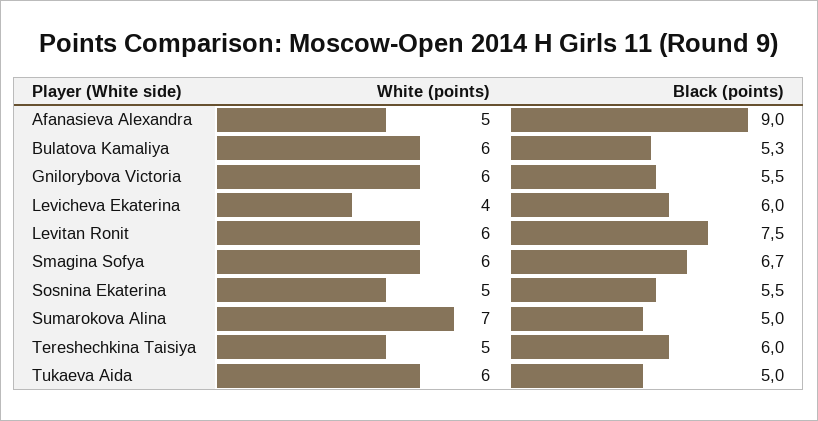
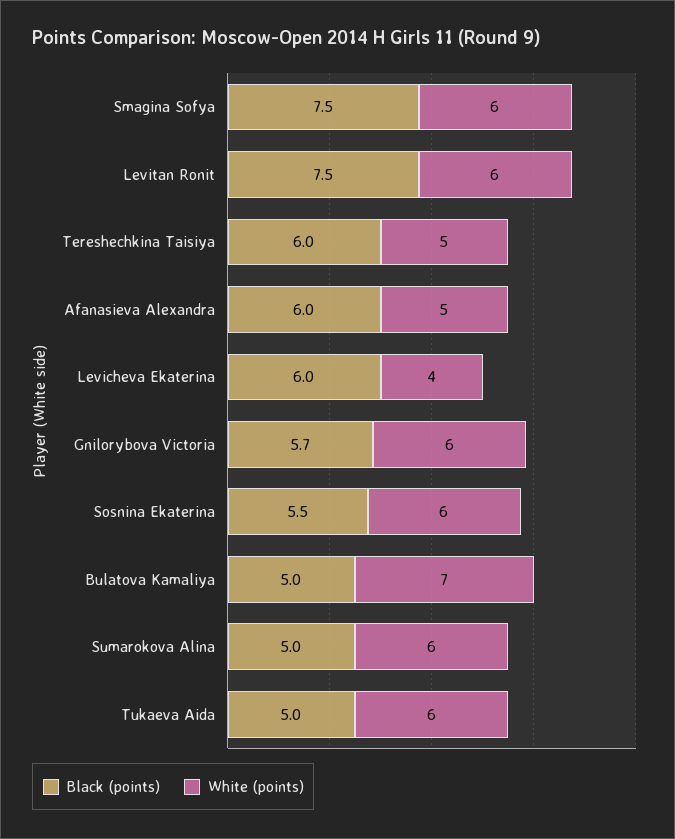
  {
    "White (points)": {
      "Afanasieva Alexandra": 5,
-     "Bulatova Kamaliya": 6,
+     "Bulatova Kamaliya": 7,
      "Gnilorybova Victoria": 6,
      "Levicheva Ekaterina": 4,
      "Levitan Ronit": 6,
      "Smagina Sofya": 6,
-     "Sosnina Ekaterina": 5,
+     "Sosnina Ekaterina": 6,
-     "Sumarokova Alina": 7,
+     "Sumarokova Alina": 6,
      "Tereshechkina Taisiya": 5,
      "Tukaeva Aida": 6
    },
    "Black (points)": {
-     "Afanasieva Alexandra": 9,
+     "Afanasieva Alexandra": 6,
-     "Bulatova Kamaliya": 5.3,
+     "Bulatova Kamaliya": 5,
-     "Gnilorybova Victoria": 5.5,
+     "Gnilorybova Victoria": 5.7,
      "Levicheva Ekaterina": 6,
      "Levitan Ronit": 7.5,
-     "Smagina Sofya": 6.7,
+     "Smagina Sofya": 7.5,
      "Sosnina Ekaterina": 5.5,
      "Sumarokova Alina": 5,
      "Tereshechkina Taisiya": 6,
      "Tukaeva Aida": 5
    }
  }

